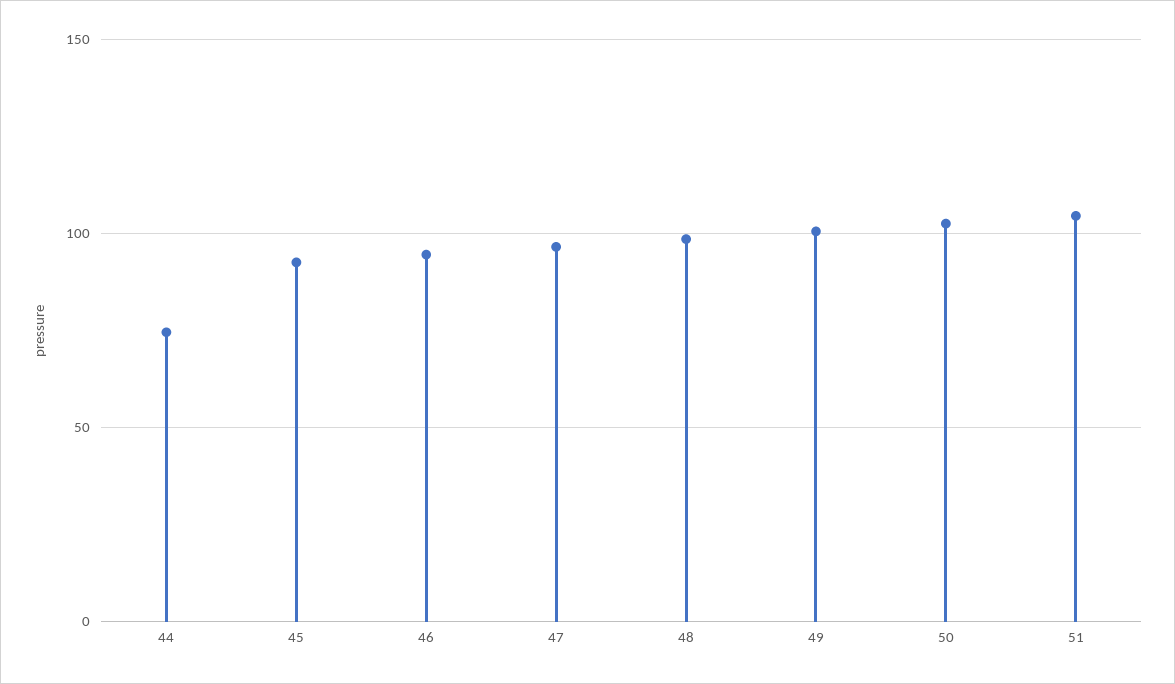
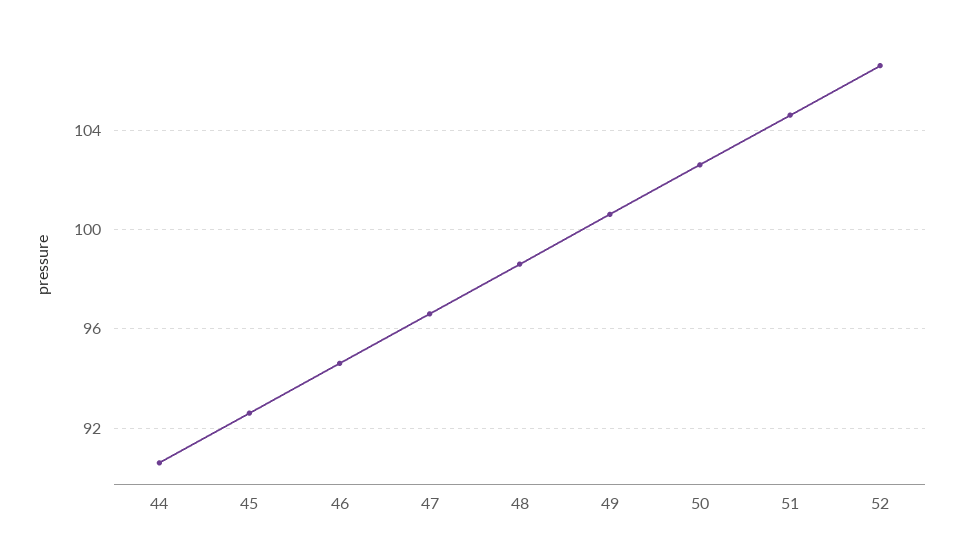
  {
-   "44": 75,
+   "44": 90.5,
    "45": 92.5,
    "46": 94.5,
    "47": 96.5,
    "48": 98.5,
    "49": 100.5,
    "50": 102.5,
-   "51": 104.5
+   "51": 104.5,
+   "52": 106.5
  }

